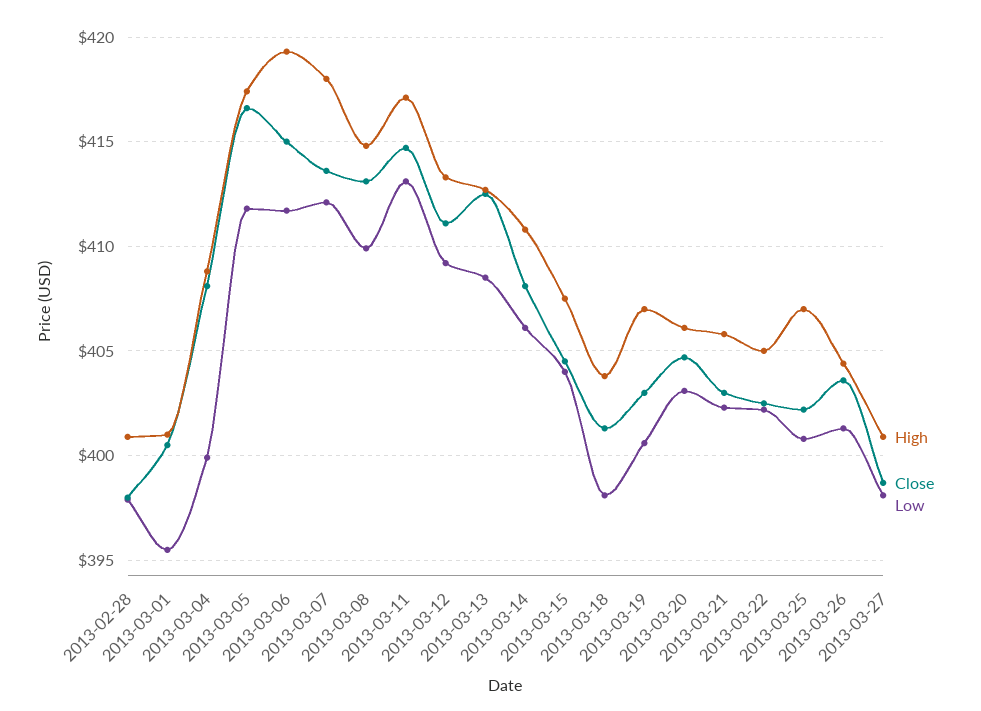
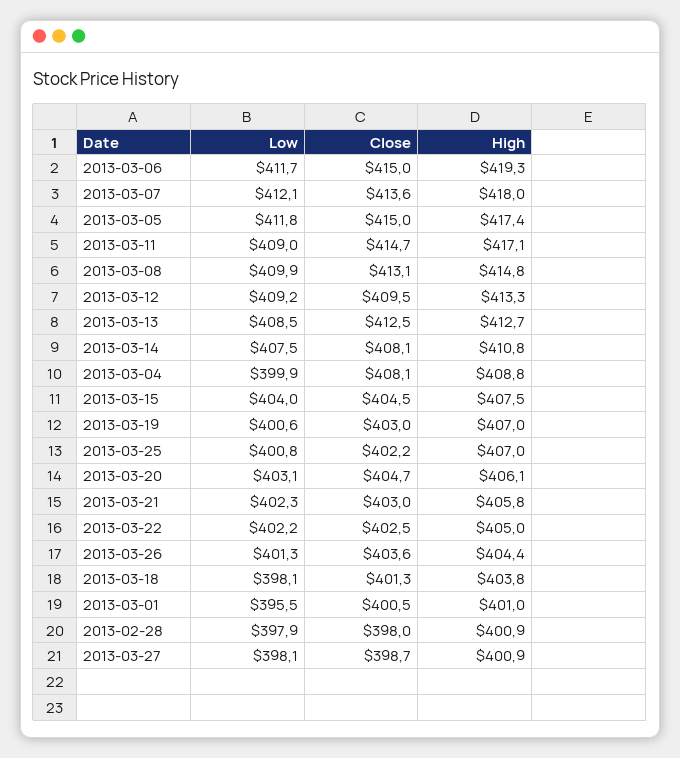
  {
    "High": {
      "2013-02-28": 400.9,
      "2013-03-01": 401,
      "2013-03-04": 408.8,
      "2013-03-05": 417.4,
      "2013-03-06": 419.3,
      "2013-03-07": 418,
      "2013-03-08": 414.8,
      "2013-03-11": 417.1,
      "2013-03-12": 413.3,
      "2013-03-13": 412.7,
      "2013-03-14": 410.8,
      "2013-03-15": 407.5,
      "2013-03-18": 403.8,
      "2013-03-19": 407,
      "2013-03-20": 406.1,
      "2013-03-21": 405.8,
      "2013-03-22": 405,
      "2013-03-25": 407,
      "2013-03-26": 404.4,
      "2013-03-27": 400.9
    },
    "Close": {
      "2013-02-28": 398,
      "2013-03-01": 400.5,
      "2013-03-04": 408.1,
-     "2013-03-05": 416.5,
+     "2013-03-05": 415,
      "2013-03-06": 415,
      "2013-03-07": 413.6,
      "2013-03-08": 413.1,
      "2013-03-11": 414.7,
-     "2013-03-12": 411,
+     "2013-03-12": 409.5,
      "2013-03-13": 412.5,
      "2013-03-14": 408.1,
      "2013-03-15": 404.5,
      "2013-03-18": 401.3,
      "2013-03-19": 403,
      "2013-03-20": 404.7,
      "2013-03-21": 403,
      "2013-03-22": 402.5,
      "2013-03-25": 402.2,
      "2013-03-26": 403.6,
      "2013-03-27": 398.7
    },
    "Low": {
      "2013-02-28": 397.9,
      "2013-03-01": 395.5,
      "2013-03-04": 399.9,
      "2013-03-05": 411.8,
      "2013-03-06": 411.7,
      "2013-03-07": 412.1,
      "2013-03-08": 409.9,
-     "2013-03-11": 413,
+     "2013-03-11": 409,
      "2013-03-12": 409.2,
      "2013-03-13": 408.5,
-     "2013-03-14": 406,
+     "2013-03-14": 407.5,
      "2013-03-15": 404,
      "2013-03-18": 398.1,
      "2013-03-19": 400.6,
      "2013-03-20": 403.1,
      "2013-03-21": 402.3,
      "2013-03-22": 402.2,
      "2013-03-25": 400.8,
      "2013-03-26": 401.3,
      "2013-03-27": 398.1
    }
  }

